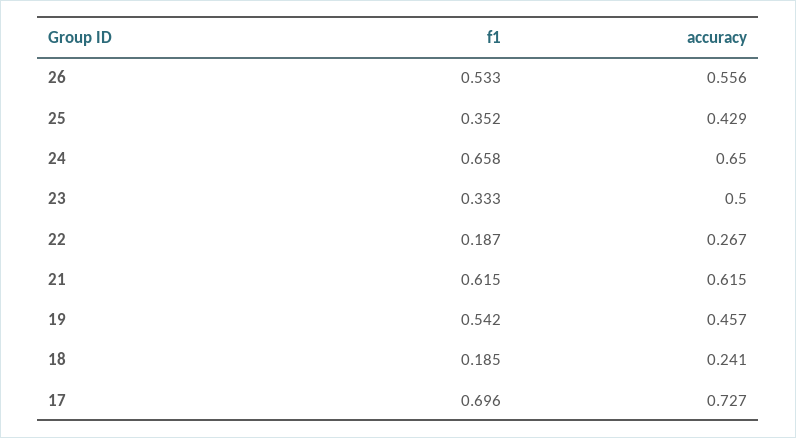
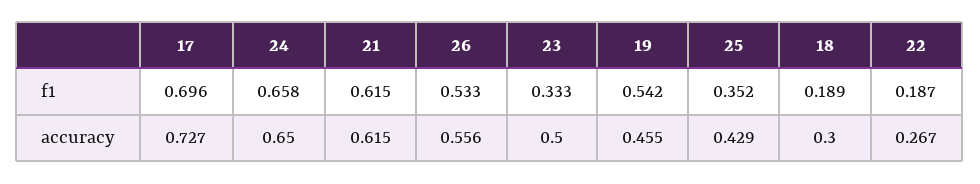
  {
    "f1": {
      "26": 0.533,
      "25": 0.352,
      "24": 0.658,
      "23": 0.333,
      "22": 0.187,
      "21": 0.615,
      "19": 0.542,
-     "18": 0.185,
+     "18": 0.189,
      "17": 0.696
    },
    "accuracy": {
      "26": 0.556,
      "25": 0.429,
      "24": 0.65,
      "23": 0.5,
      "22": 0.267,
      "21": 0.615,
-     "19": 0.457,
+     "19": 0.455,
-     "18": 0.241,
+     "18": 0.3,
      "17": 0.727
    }
  }

